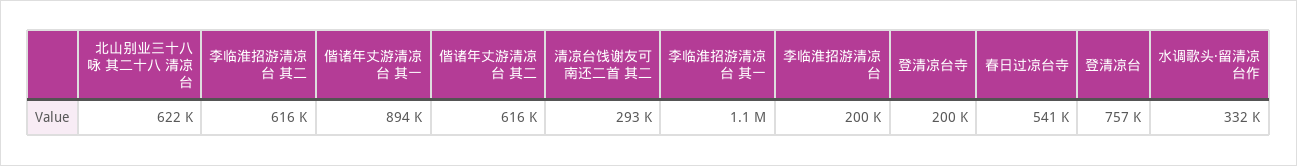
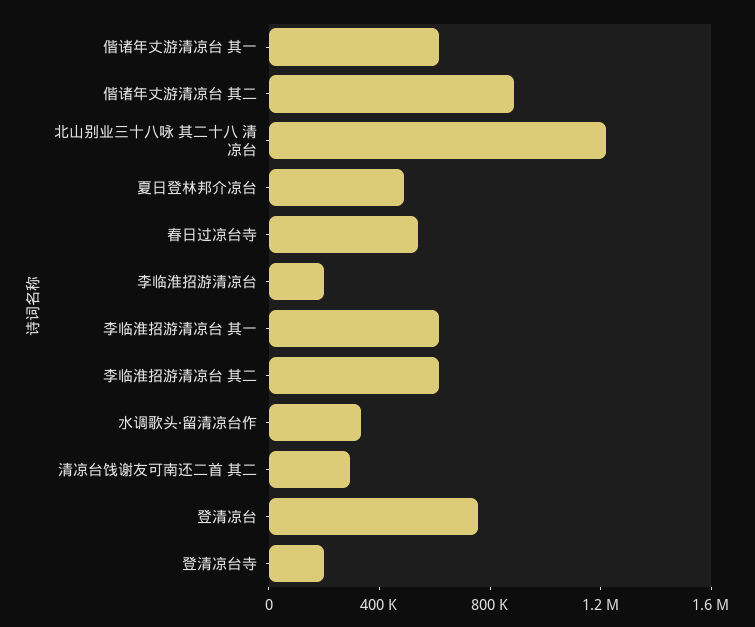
  {
-   "北山别业三十八咏 其二十八 清凉台": 622000,
+   "北山别业三十八咏 其二十八 清凉台": 1200000,
    "李临淮招游清凉台 其二": 616000,
-   "偕诸年丈游清凉台 其一": 894000,
+   "偕诸年丈游清凉台 其一": 600000,
-   "偕诸年丈游清凉台 其二": 616000,
+   "偕诸年丈游清凉台 其二": 900000,
    "清凉台饯谢友可南还二首 其二": 293000,
-   "李临淮招游清凉台 其一": 1100000,
+   "李临淮招游清凉台 其一": 600000,
    "李临淮招游清凉台": 200000,
    "登清凉台寺": 200000,
    "春日过凉台寺": 541000,
    "登清凉台": 757000,
-   "水调歌头·留清凉台作": 332000
+   "水调歌头·留清凉台作": 332000,
+   "夏日登林邦介凉台": 500000
  }

